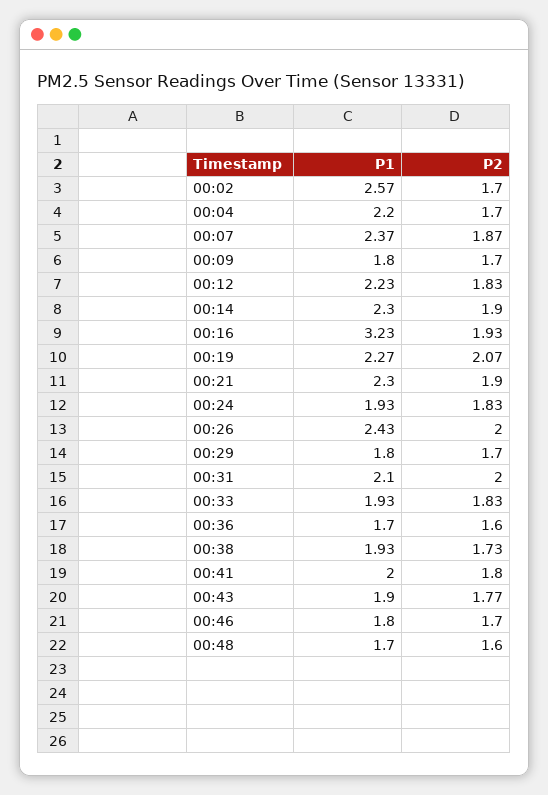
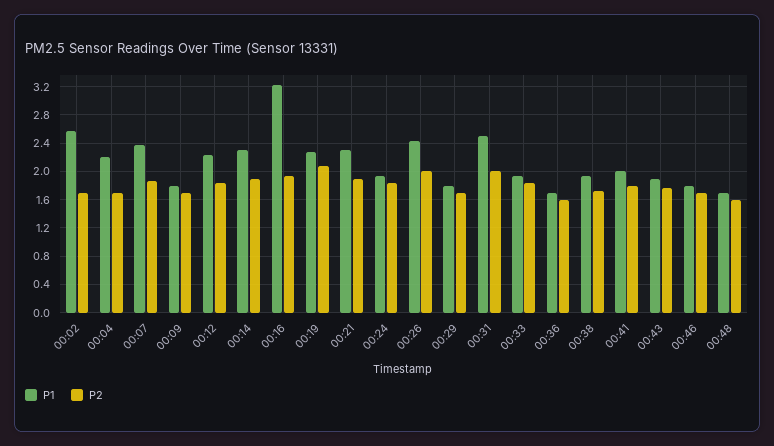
  {
    "P1": {
      "00:02": 2.57,
      "00:04": 2.2,
      "00:07": 2.37,
      "00:09": 1.8,
      "00:12": 2.23,
      "00:14": 2.3,
      "00:16": 3.23,
      "00:19": 2.27,
      "00:21": 2.3,
      "00:24": 1.93,
      "00:26": 2.43,
      "00:29": 1.8,
-     "00:31": 2.1,
+     "00:31": 2.5,
      "00:33": 1.93,
      "00:36": 1.7,
      "00:38": 1.93,
      "00:41": 2,
      "00:43": 1.9,
      "00:46": 1.8,
      "00:48": 1.7
    },
    "P2": {
      "00:02": 1.7,
      "00:04": 1.7,
      "00:07": 1.87,
      "00:09": 1.7,
      "00:12": 1.83,
      "00:14": 1.9,
      "00:16": 1.93,
      "00:19": 2.07,
      "00:21": 1.9,
      "00:24": 1.83,
      "00:26": 2,
      "00:29": 1.7,
      "00:31": 2,
      "00:33": 1.83,
      "00:36": 1.6,
      "00:38": 1.73,
      "00:41": 1.8,
      "00:43": 1.77,
      "00:46": 1.7,
      "00:48": 1.6
    }
  }

